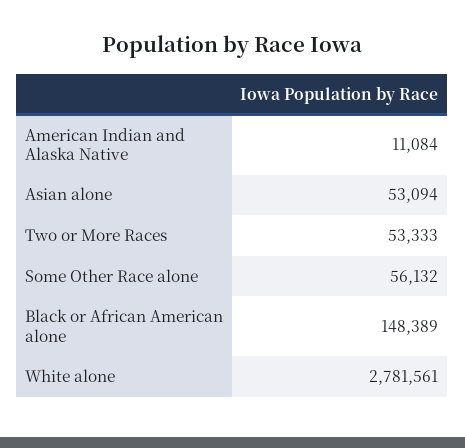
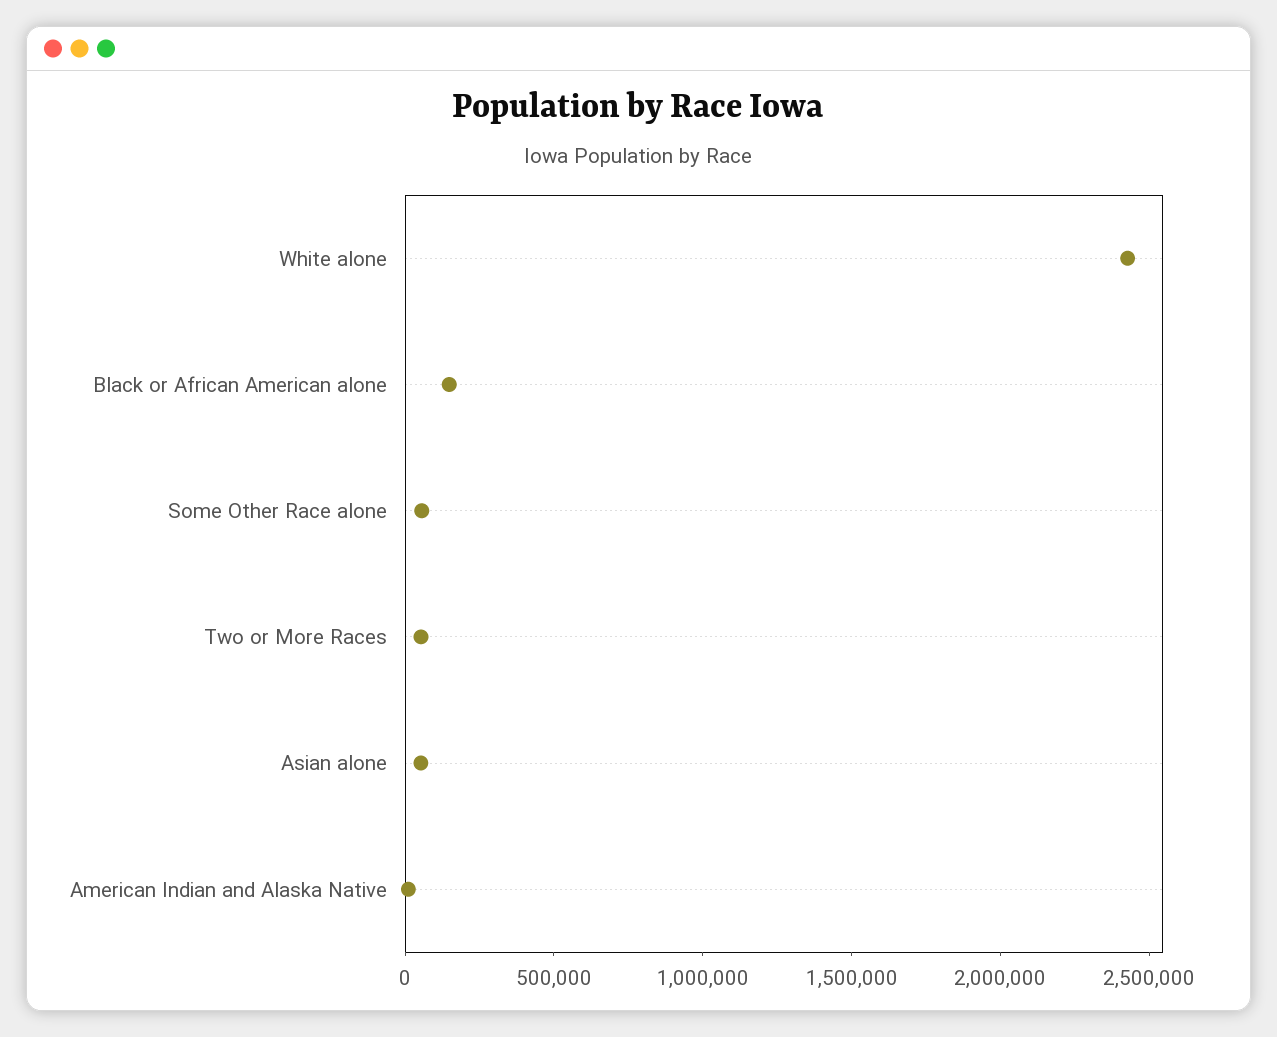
  {
    "American Indian and Alaska Native": 11084,
    "Asian alone": 53094,
    "Two or More Races": 53333,
    "Some Other Race alone": 56132,
    "Black or African American alone": 148389,
-   "White alone": 2781561
+   "White alone": 2400000
  }

